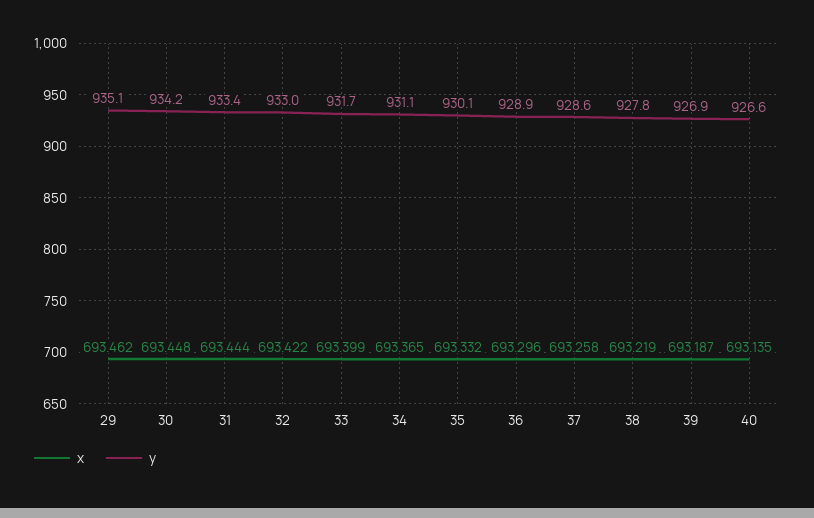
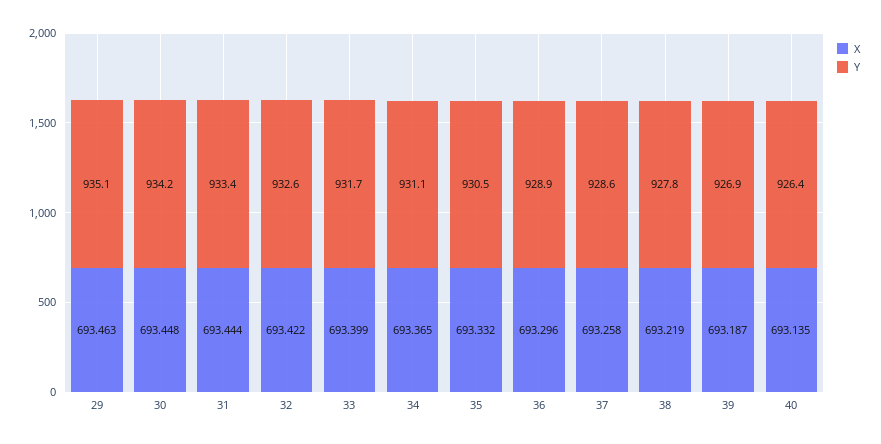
  {
    "x": {
-     "29": 693.462,
+     "29": 693.463,
      "30": 693.448,
      "31": 693.444,
      "32": 693.422,
      "33": 693.399,
      "34": 693.365,
      "35": 693.332,
      "36": 693.296,
      "37": 693.258,
      "38": 693.219,
      "39": 693.187,
      "40": 693.135
    },
    "y": {
      "29": 935.1,
      "30": 934.2,
      "31": 933.4,
-     "32": 933,
+     "32": 932.6,
      "33": 931.7,
      "34": 931.1,
-     "35": 930.1,
+     "35": 930.5,
      "36": 928.9,
      "37": 928.6,
      "38": 927.8,
      "39": 926.9,
-     "40": 926.6
+     "40": 926.4
    }
  }

